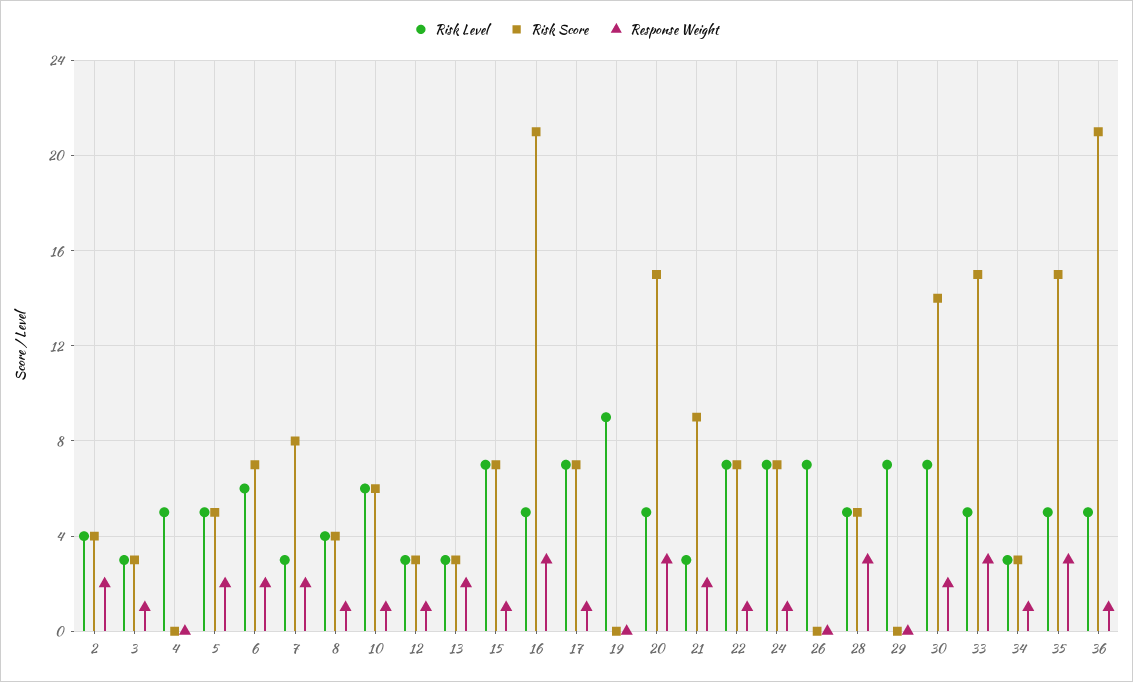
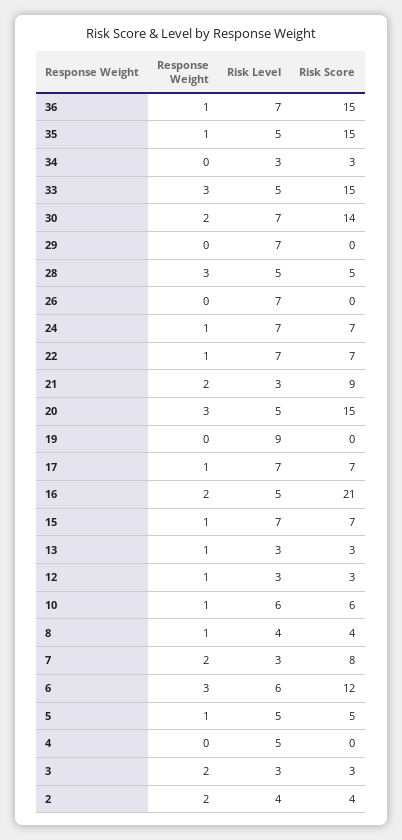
  {
    "Risk Level": {
      "2": 4,
      "3": 3,
      "4": 5,
      "5": 5,
      "6": 6,
      "7": 3,
      "8": 4,
      "10": 6,
      "12": 3,
      "13": 3,
      "15": 7,
      "16": 5,
      "17": 7,
      "19": 9,
      "20": 5,
      "21": 3,
      "22": 7,
      "24": 7,
      "26": 7,
      "28": 5,
      "29": 7,
      "30": 7,
      "33": 5,
      "34": 3,
      "35": 5,
-     "36": 5
+     "36": 7
    },
    "Risk Score": {
      "2": 4,
      "3": 3,
      "4": 0,
      "5": 5,
-     "6": 7,
+     "6": 12,
      "7": 8,
      "8": 4,
      "10": 6,
      "12": 3,
      "13": 3,
      "15": 7,
      "16": 21,
      "17": 7,
      "19": 0,
      "20": 15,
      "21": 9,
      "22": 7,
      "24": 7,
      "26": 0,
      "28": 5,
      "29": 0,
      "30": 14,
      "33": 15,
      "34": 3,
      "35": 15,
-     "36": 21
+     "36": 15
    },
    "Response Weight": {
      "2": 2,
-     "3": 1,
+     "3": 2,
      "4": 0,
-     "5": 2,
+     "5": 1,
-     "6": 2,
+     "6": 3,
      "7": 2,
      "8": 1,
      "10": 1,
      "12": 1,
-     "13": 2,
+     "13": 1,
      "15": 1,
-     "16": 3,
+     "16": 2,
      "17": 1,
      "19": 0,
      "20": 3,
      "21": 2,
      "22": 1,
      "24": 1,
      "26": 0,
      "28": 3,
      "29": 0,
      "30": 2,
      "33": 3,
-     "34": 1,
+     "34": 0,
-     "35": 3,
+     "35": 1,
      "36": 1
    }
  }

